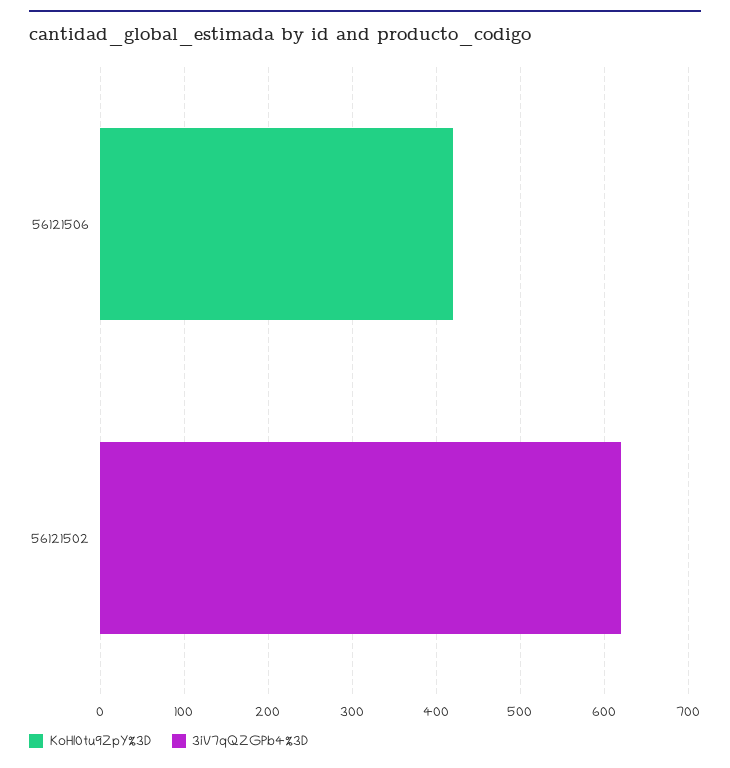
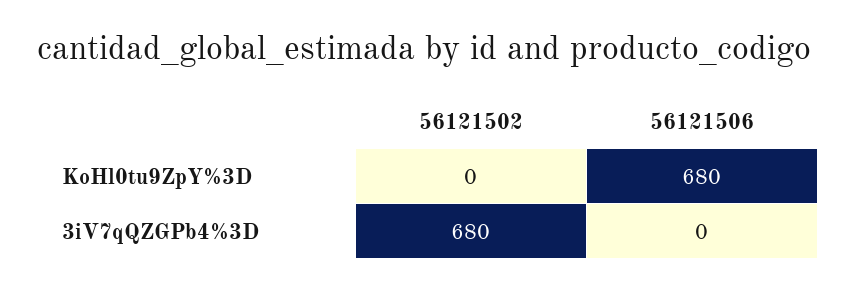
  {
    "KoHl0tu9ZpY%3D": {
-     "56121506": 420,
+     "56121506": 680,
      "56121502": 0
    },
    "3iV7qQZGPb4%3D": {
      "56121506": 0,
-     "56121502": 620
+     "56121502": 680
    }
  }

